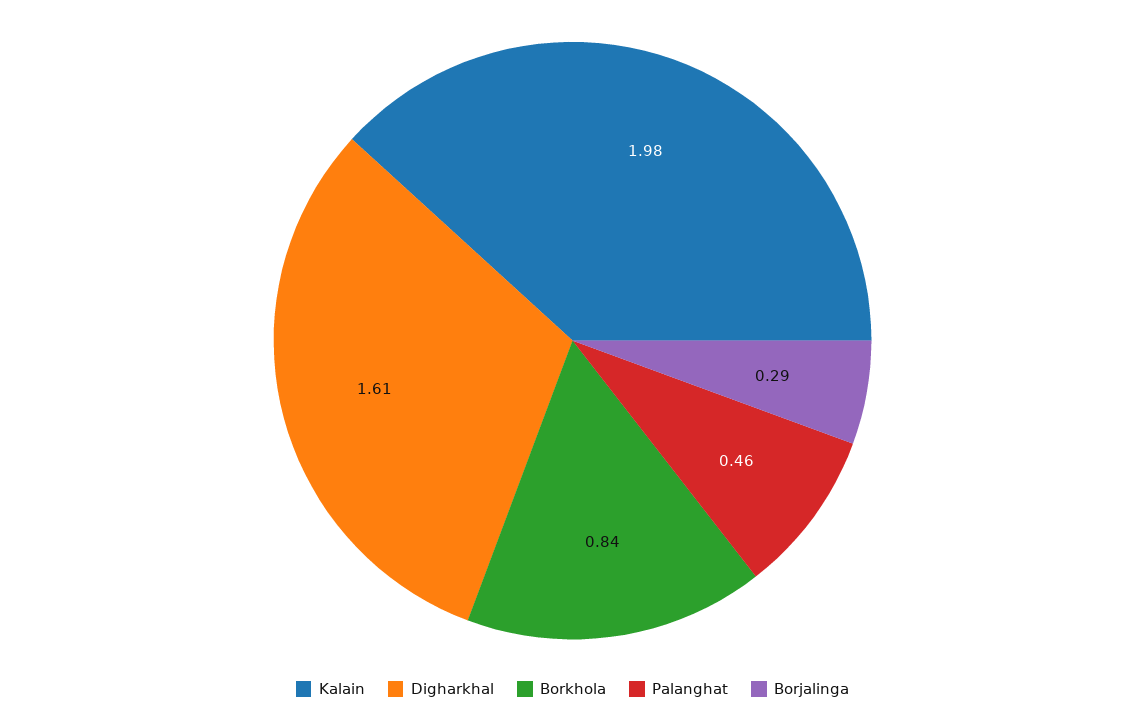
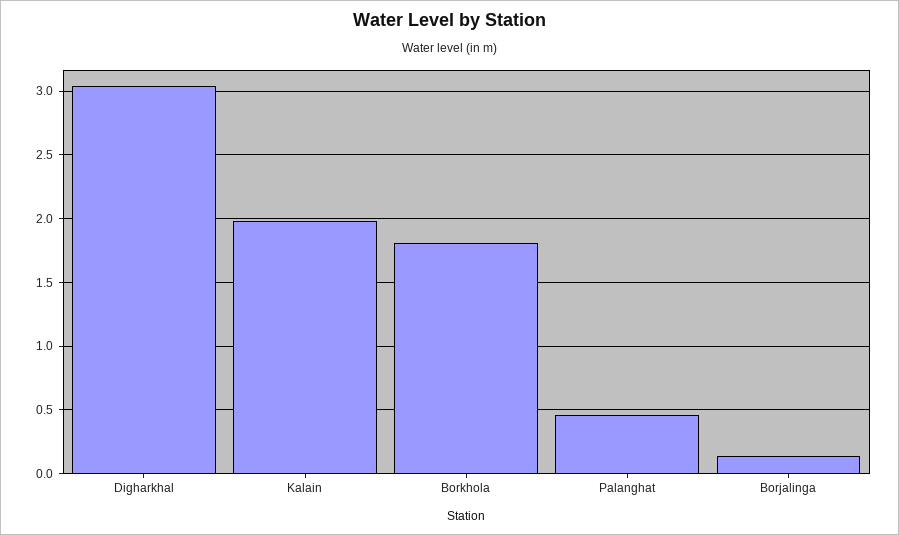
  {
    "Kalain": 1.98,
-   "Digharkhal": 1.61,
+   "Digharkhal": 3.05,
-   "Borkhola": 0.84,
+   "Borkhola": 1.8,
    "Palanghat": 0.46,
-   "Borjalinga": 0.29
+   "Borjalinga": 0.15
  }

